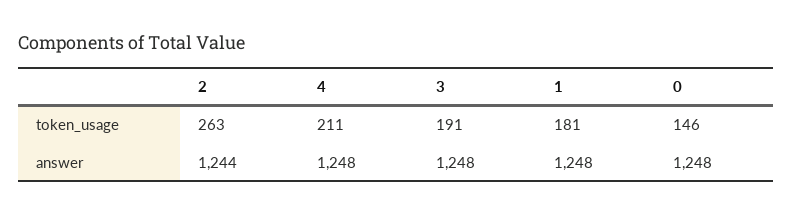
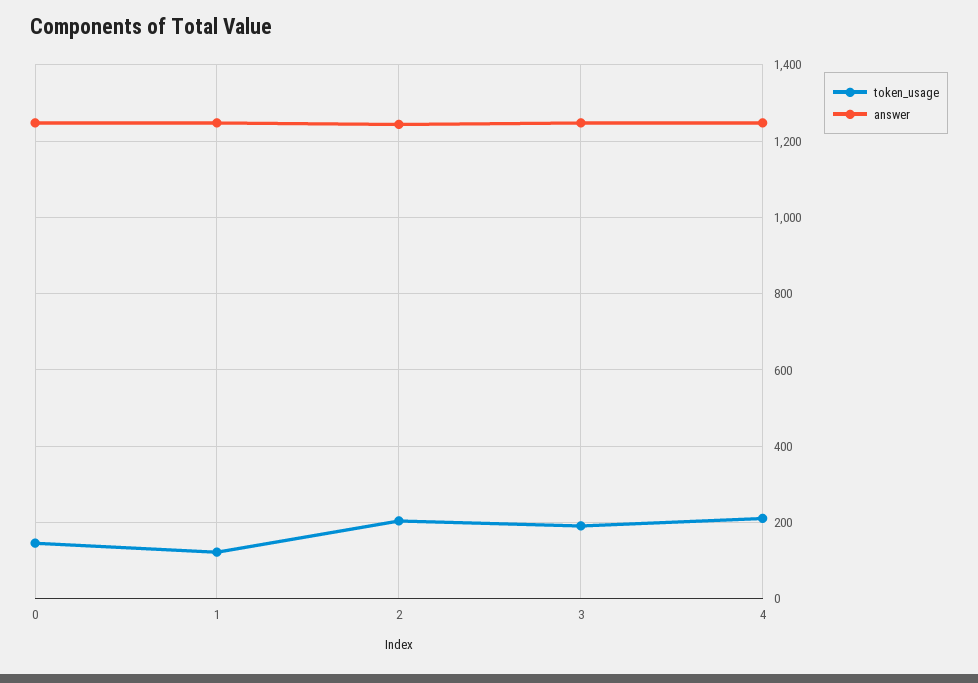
  {
    "token_usage": {
-     "2": 263,
+     "2": 200,
      "4": 211,
      "3": 191,
-     "1": 181,
+     "1": 120,
      "0": 146
    },
    "answer": {
      "2": 1244,
      "4": 1248,
      "3": 1248,
      "1": 1248,
      "0": 1248
    }
  }

